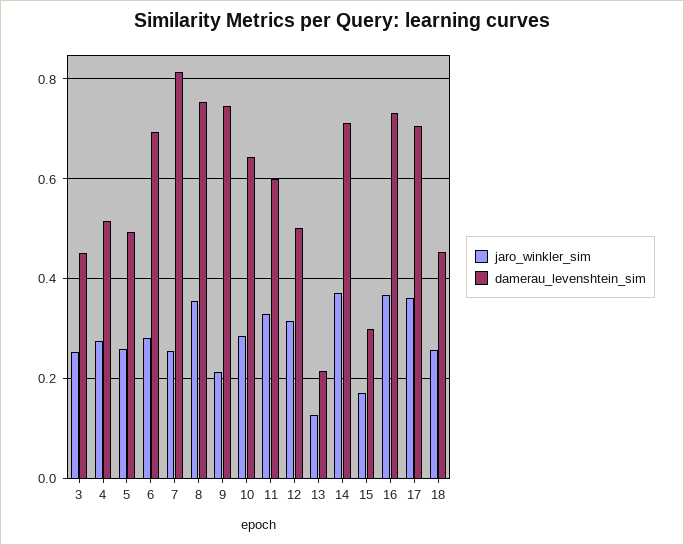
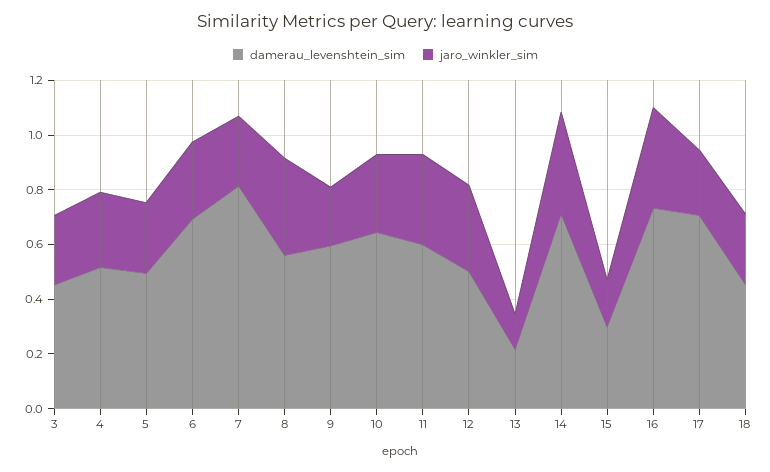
  {
    "jaro_winkler_sim": {
      "3": 0.26,
      "4": 0.28,
      "5": 0.26,
      "6": 0.28,
      "7": 0.26,
      "8": 0.36,
      "9": 0.22,
      "10": 0.28,
      "11": 0.34,
      "12": 0.32,
      "13": 0.12,
      "14": 0.38,
      "15": 0.18,
      "16": 0.36,
-     "17": 0.36,
+     "17": 0.25,
      "18": 0.26
    },
    "damerau_levenshtein_sim": {
      "3": 0.46,
      "4": 0.52,
      "5": 0.5,
      "6": 0.7,
      "7": 0.82,
-     "8": 0.76,
+     "8": 0.55,
-     "9": 0.74,
+     "9": 0.6,
      "10": 0.64,
      "11": 0.6,
      "12": 0.5,
      "13": 0.22,
      "14": 0.72,
      "15": 0.3,
      "16": 0.74,
      "17": 0.7,
      "18": 0.46
    }
  }

